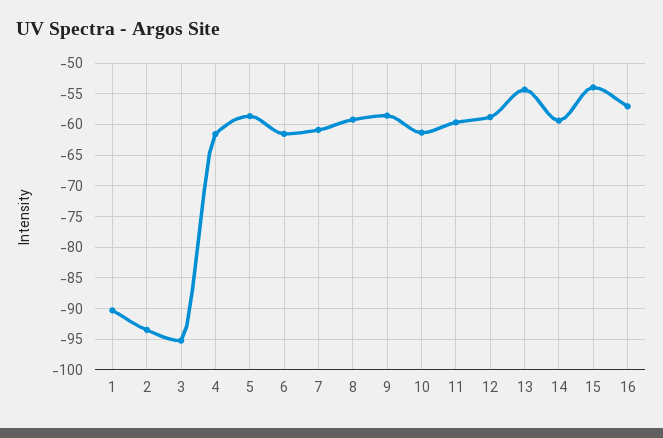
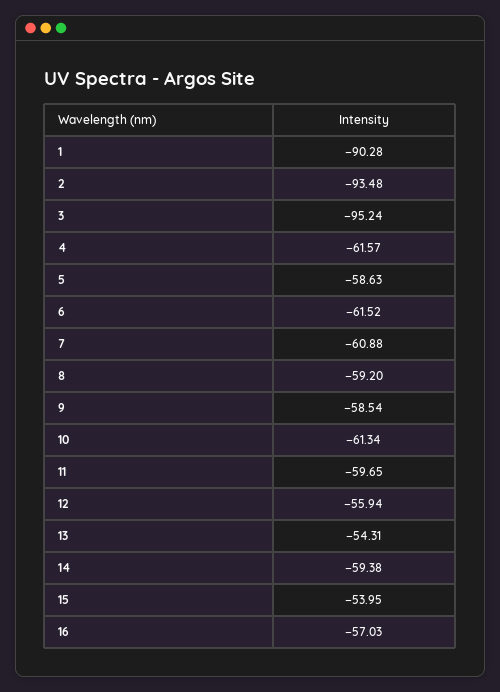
  {
    "1": -90.28,
    "2": -93.48,
    "3": -95.24,
    "4": -61.57,
    "5": -58.63,
    "6": -61.52,
    "7": -60.88,
    "8": -59.2,
    "9": -58.54,
    "10": -61.34,
    "11": -59.65,
-   "12": -59,
+   "12": -55.94,
    "13": -54.31,
    "14": -59.38,
    "15": -53.95,
    "16": -57.03
  }

